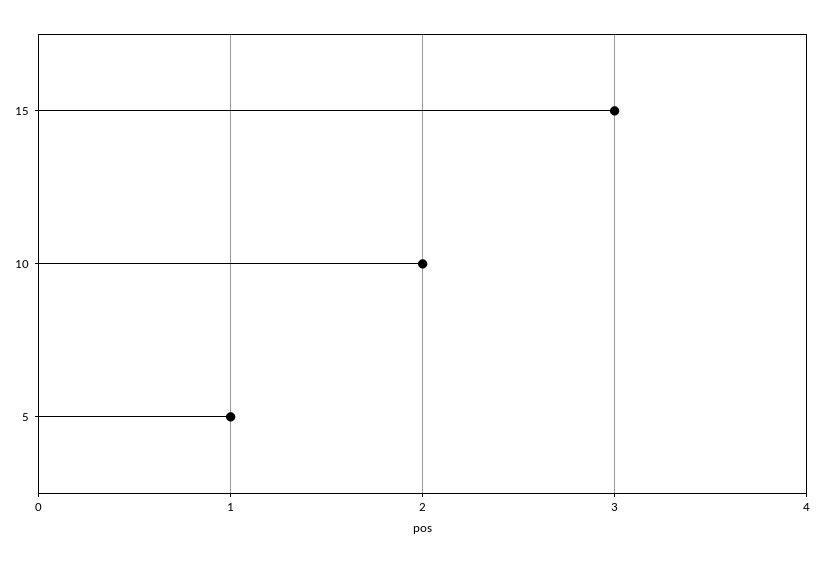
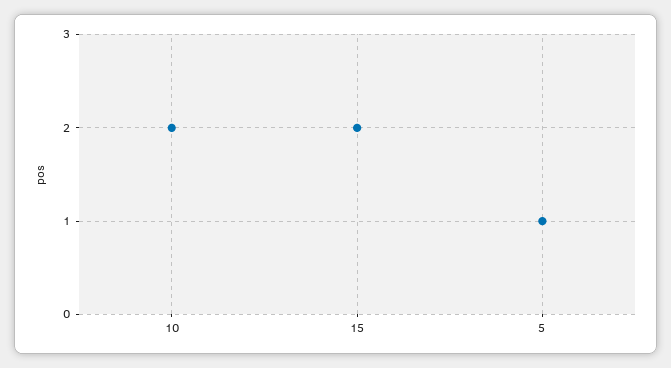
  {
-   "15": 3,
+   "15": 2,
    "10": 2,
    "5": 1
  }

